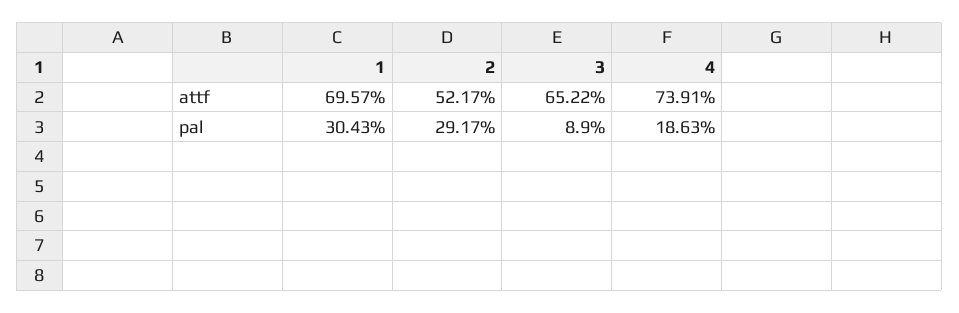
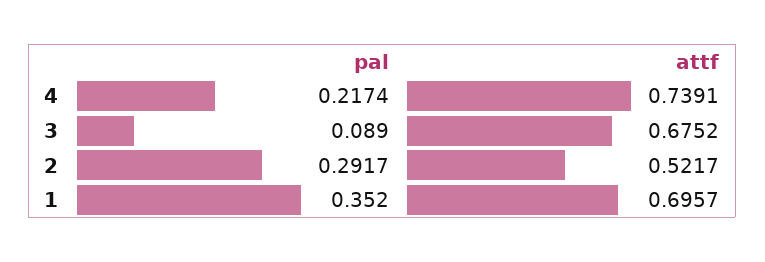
  {
    "1": {
      "attf": 0.6957,
-     "pal": 0.3043
+     "pal": 0.352
    },
    "2": {
      "attf": 0.5217,
      "pal": 0.2917
    },
    "3": {
-     "attf": 0.6522,
+     "attf": 0.6752,
      "pal": 0.089
    },
    "4": {
      "attf": 0.7391,
-     "pal": 0.1863
+     "pal": 0.2174
    }
  }

